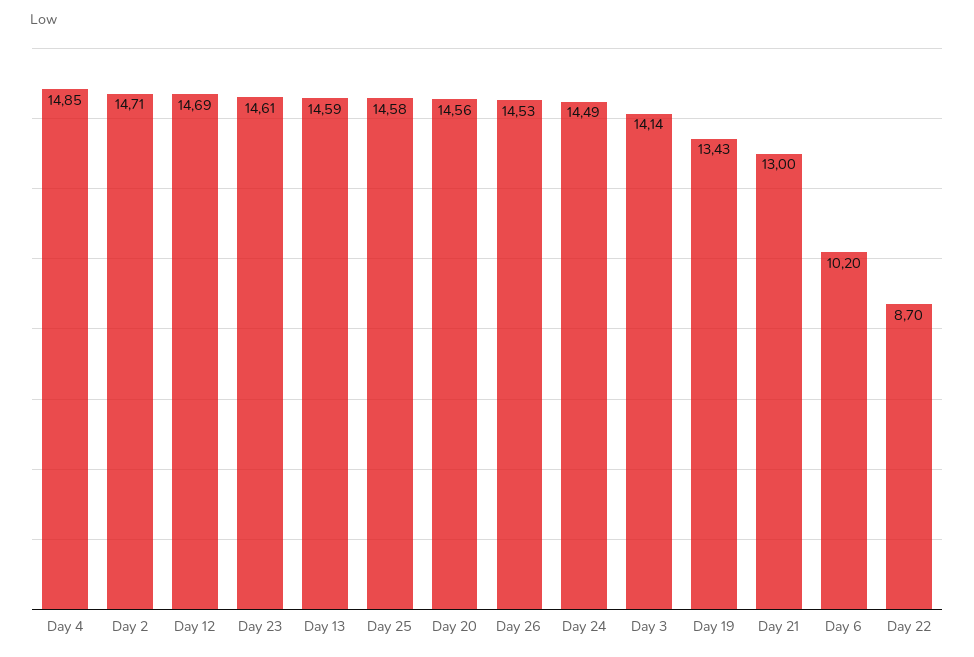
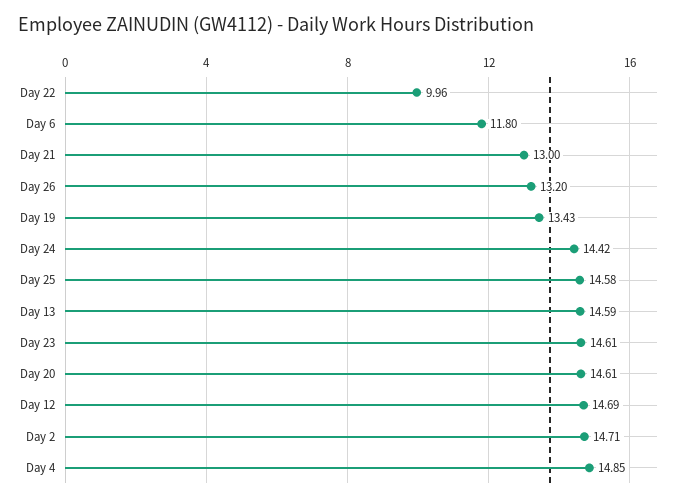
  {
    "Day 4": 14.85,
    "Day 2": 14.71,
    "Day 12": 14.69,
    "Day 23": 14.61,
    "Day 13": 14.59,
    "Day 25": 14.58,
-   "Day 20": 14.56,
+   "Day 20": 14.61,
-   "Day 26": 14.53,
+   "Day 26": 13.2,
-   "Day 24": 14.49,
+   "Day 24": 14.42,
-   "Day 3": 14.14,
    "Day 19": 13.43,
    "Day 21": 13,
-   "Day 6": 10.2,
+   "Day 6": 11.8,
-   "Day 22": 8.7
+   "Day 22": 9.96
  }

